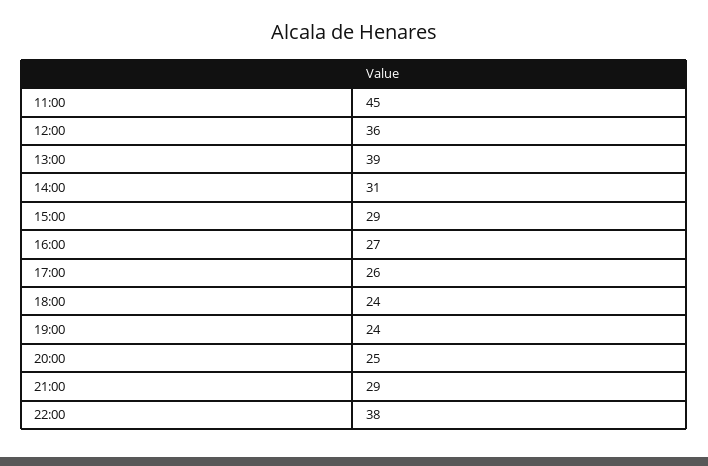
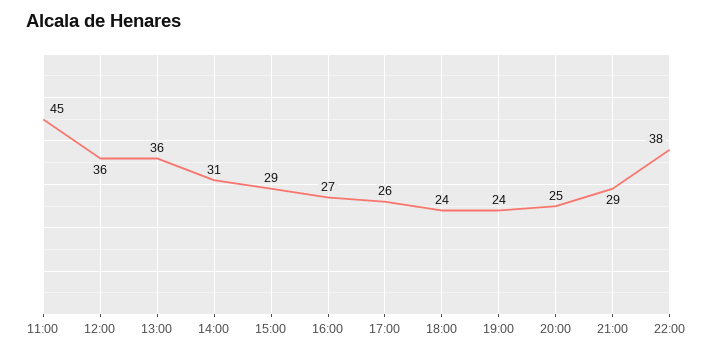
  {
    "11:00": 45,
    "12:00": 36,
-   "13:00": 39,
+   "13:00": 36,
    "14:00": 31,
    "15:00": 29,
    "16:00": 27,
    "17:00": 26,
    "18:00": 24,
    "19:00": 24,
    "20:00": 25,
    "21:00": 29,
    "22:00": 38
  }

